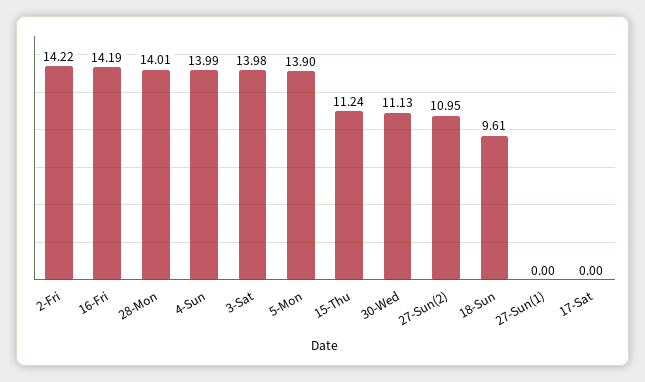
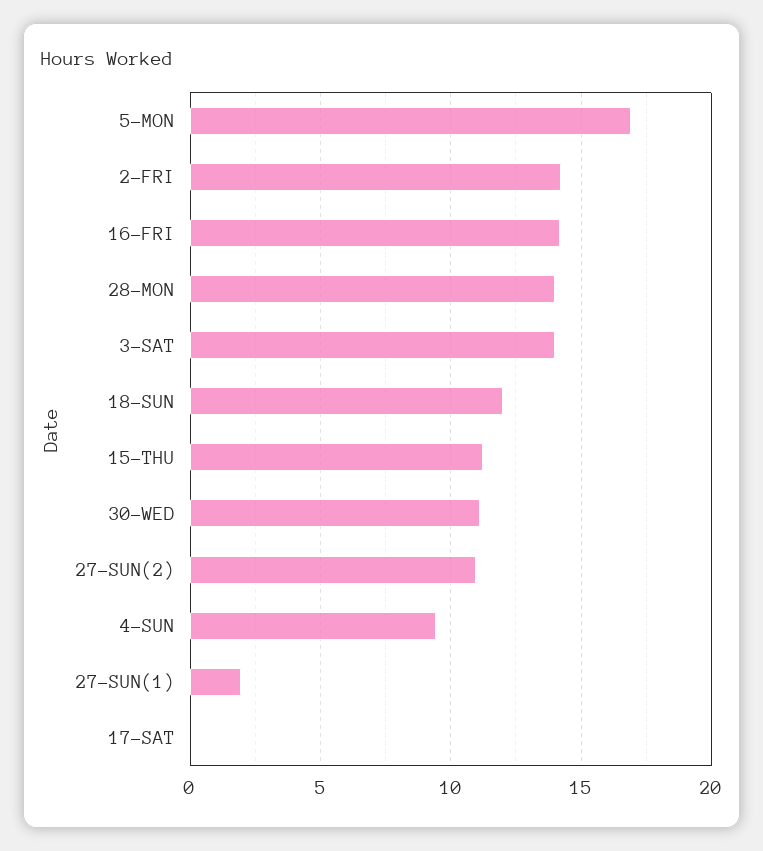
  {
    "2-Fri": 14.22,
    "16-Fri": 14.19,
    "28-Mon": 14.01,
-   "4-Sun": 13.99,
+   "4-Sun": 9.5,
    "3-Sat": 13.98,
-   "5-Mon": 13.9,
+   "5-Mon": 17,
    "15-Thu": 11.24,
    "30-Wed": 11.13,
    "27-Sun(2)": 10.95,
-   "18-Sun": 9.61,
+   "18-Sun": 12,
-   "27-Sun(1)": 0,
+   "27-Sun(1)": 2,
    "17-Sat": 0
  }

